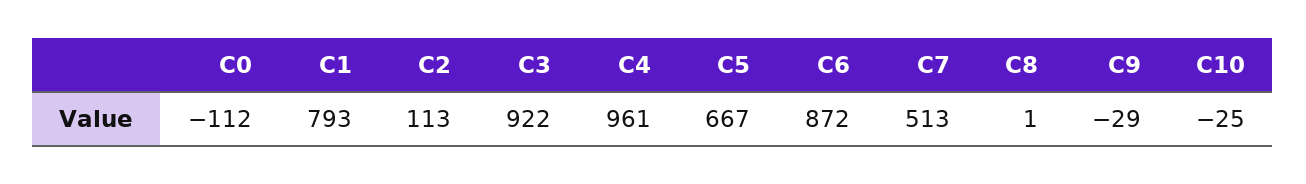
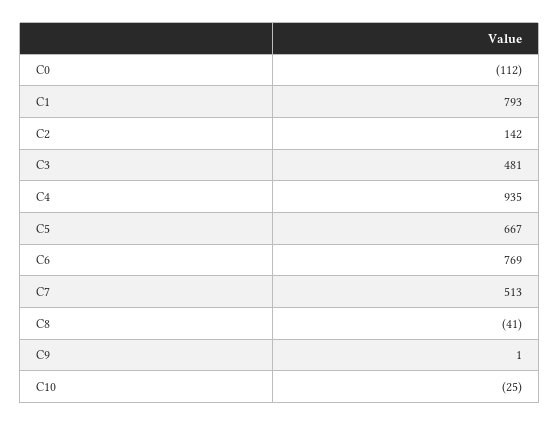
  {
    "C0": -112,
    "C1": 793,
-   "C2": 113,
+   "C2": 142,
-   "C3": 922,
+   "C3": 481,
-   "C4": 961,
+   "C4": 935,
    "C5": 667,
-   "C6": 872,
+   "C6": 769,
    "C7": 513,
-   "C8": 1,
+   "C8": -41,
-   "C9": -29,
+   "C9": 1,
    "C10": -25
  }

